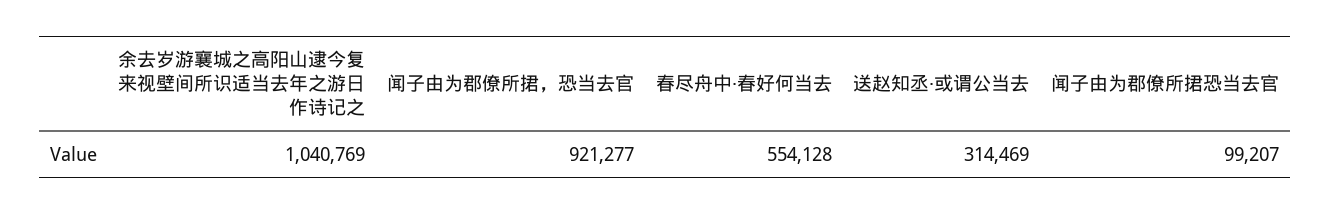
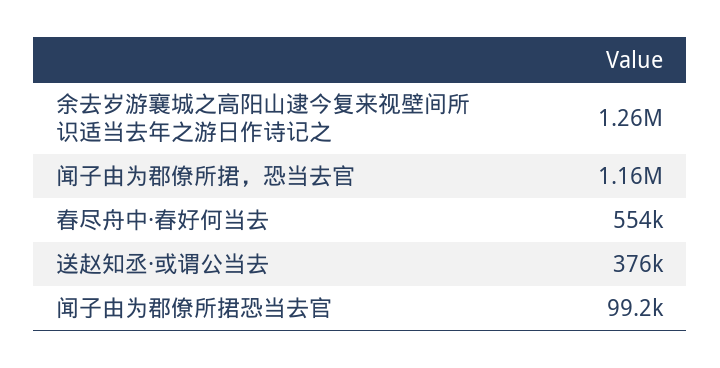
  {
-   "余去岁游襄城之高阳山逮今复来视壁间所识适当去年之游日作诗记之": 1040769,
+   "余去岁游襄城之高阳山逮今复来视壁间所识适当去年之游日作诗记之": 1260000,
-   "闻子由为郡僚所捃，恐当去官": 921277,
+   "闻子由为郡僚所捃，恐当去官": 1160000,
    "春尽舟中·春好何当去": 554128,
-   "送赵知丞·或谓公当去": 314469,
+   "送赵知丞·或谓公当去": 376000,
    "闻子由为郡僚所捃恐当去官": 99207
  }

